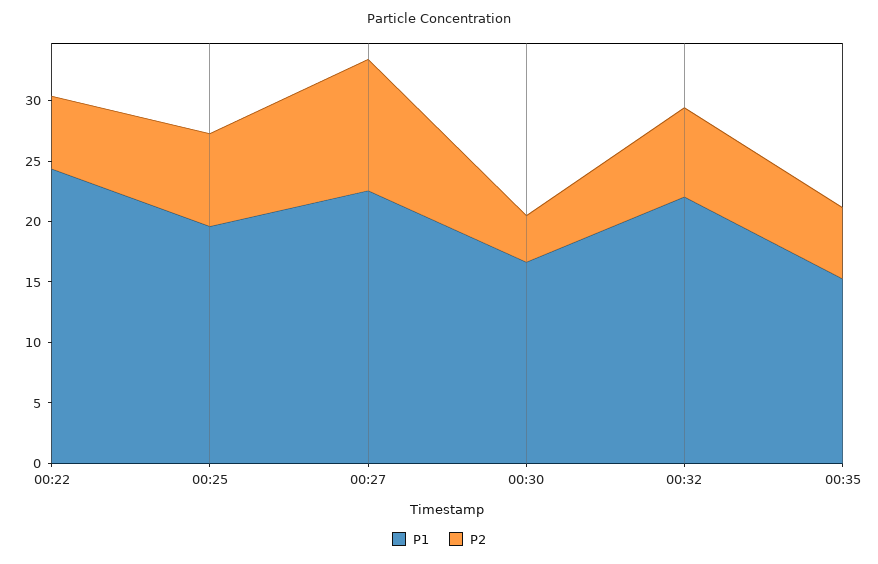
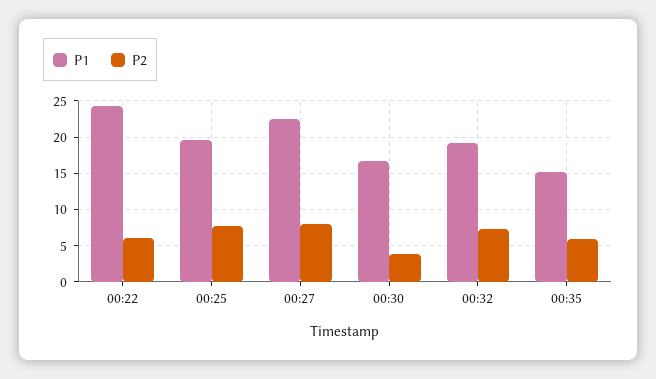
  {
    "P1": {
      "00:22": 24,
      "00:25": 20,
      "00:27": 23,
      "00:30": 17,
-     "00:32": 22,
+     "00:32": 19,
      "00:35": 15
    },
    "P2": {
      "00:22": 6,
      "00:25": 8,
-     "00:27": 11,
+     "00:27": 8,
      "00:30": 4,
      "00:32": 7,
      "00:35": 6
    }
  }

